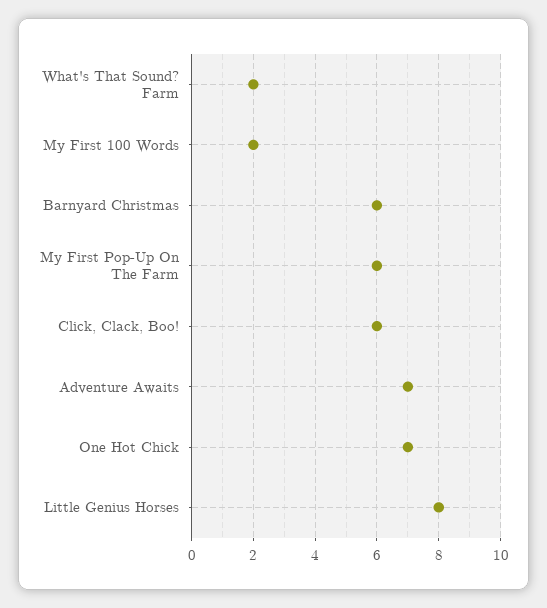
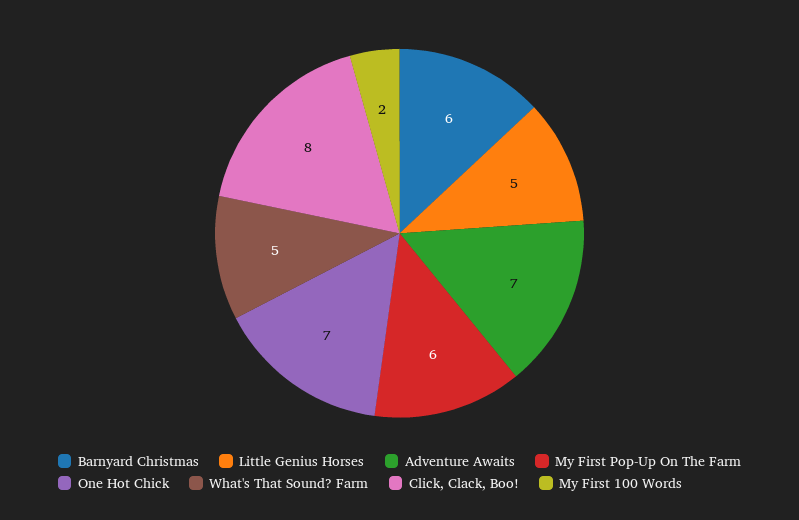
  {
-   "What's That Sound? Farm": 2,
+   "What's That Sound? Farm": 5,
    "My First 100 Words": 2,
    "Barnyard Christmas": 6,
    "My First Pop-Up On The Farm": 6,
-   "Click, Clack, Boo!": 6,
+   "Click, Clack, Boo!": 8,
    "Adventure Awaits": 7,
    "One Hot Chick": 7,
-   "Little Genius Horses": 8
+   "Little Genius Horses": 5
  }

